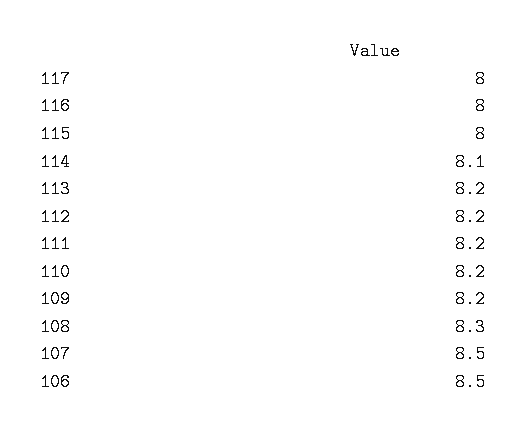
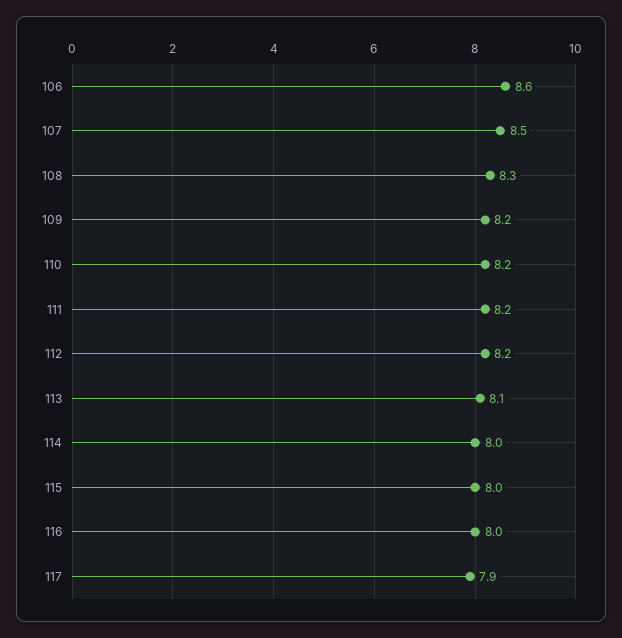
  {
-   "117": 8,
+   "117": 7.9,
    "116": 8,
    "115": 8,
-   "114": 8.1,
+   "114": 8,
-   "113": 8.2,
+   "113": 8.1,
    "112": 8.2,
    "111": 8.2,
    "110": 8.2,
    "109": 8.2,
    "108": 8.3,
    "107": 8.5,
-   "106": 8.5
+   "106": 8.6
  }

